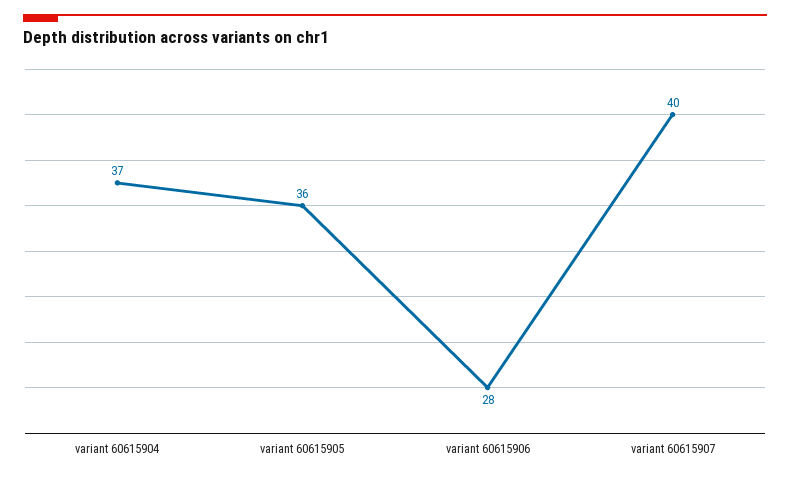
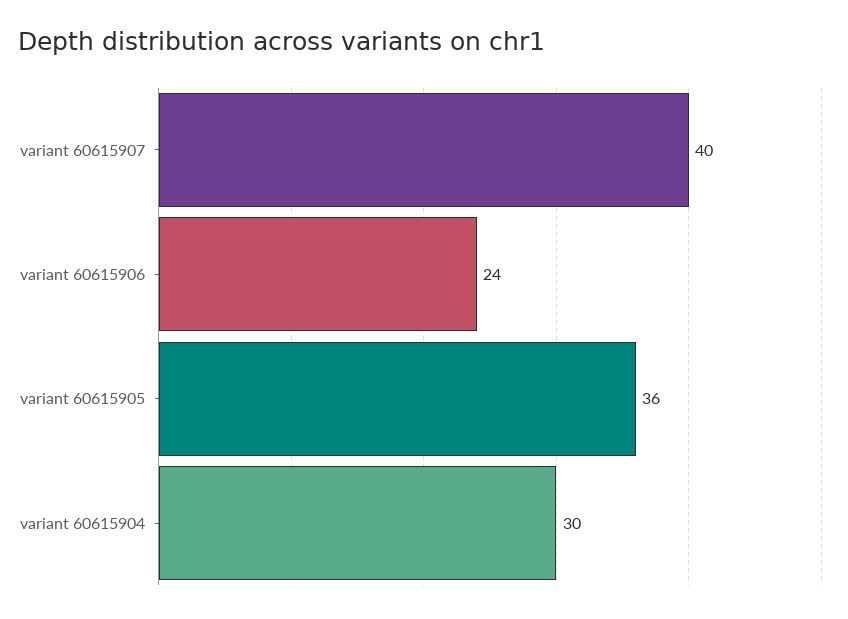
  {
-   "variant 60615904": 37,
+   "variant 60615904": 30,
    "variant 60615905": 36,
-   "variant 60615906": 28,
+   "variant 60615906": 24,
    "variant 60615907": 40
  }

